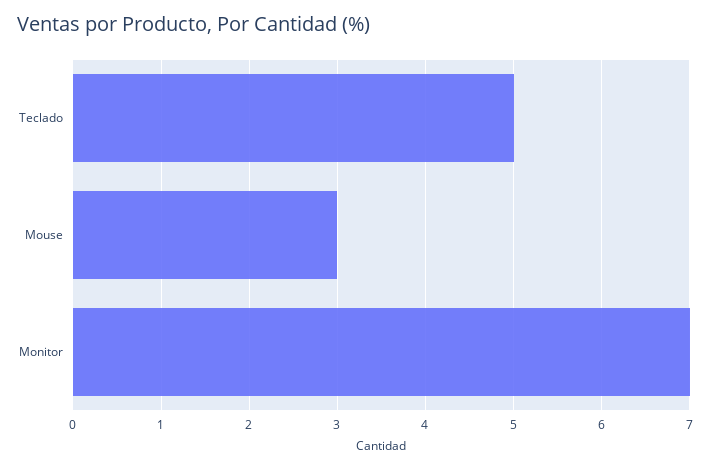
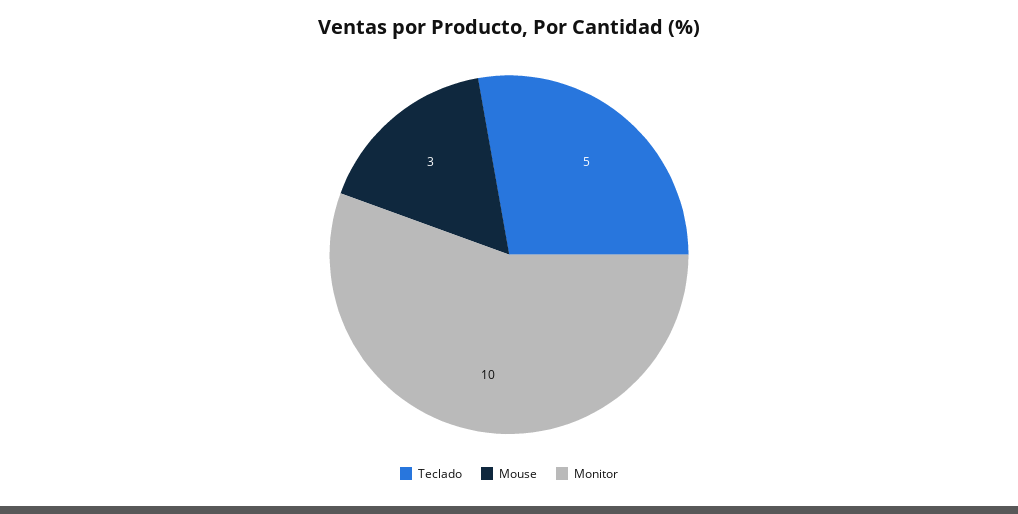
  {
    "Teclado": 5,
    "Mouse": 3,
-   "Monitor": 7
+   "Monitor": 10
  }

